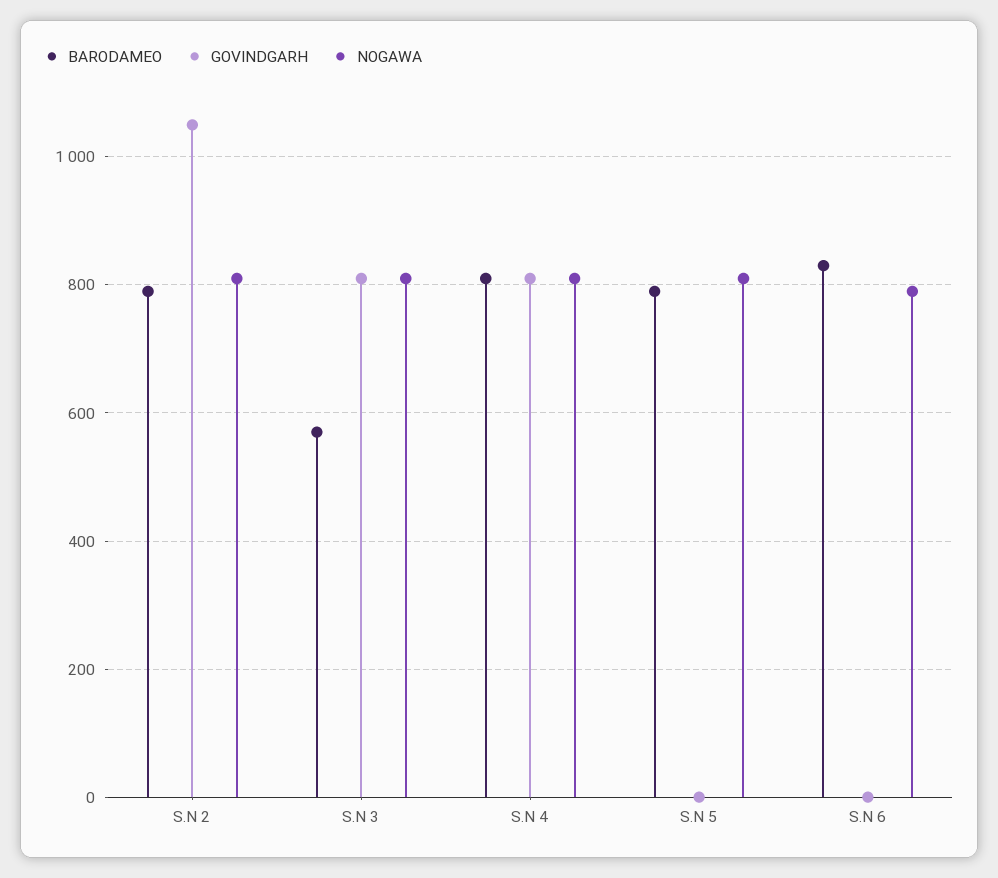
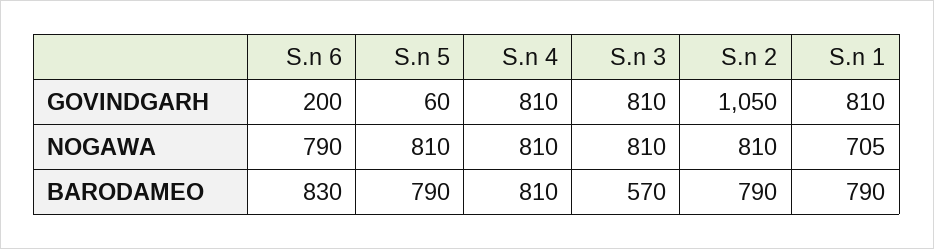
  {
    "BARODAMEO": {
      "S.N 2": 790,
      "S.N 3": 570,
      "S.N 4": 810,
      "S.N 5": 790,
-     "S.N 6": 830
+     "S.N 6": 830,
+     "S.n 1": 790
    },
    "GOVINDGARH": {
      "S.N 2": 1050,
      "S.N 3": 810,
      "S.N 4": 810,
-     "S.N 5": 0,
+     "S.N 5": 60,
-     "S.N 6": 0
+     "S.N 6": 200,
+     "S.n 1": 810
    },
    "NOGAWA": {
      "S.N 2": 810,
      "S.N 3": 810,
      "S.N 4": 810,
      "S.N 5": 810,
-     "S.N 6": 790
+     "S.N 6": 790,
+     "S.n 1": 705
    }
  }

